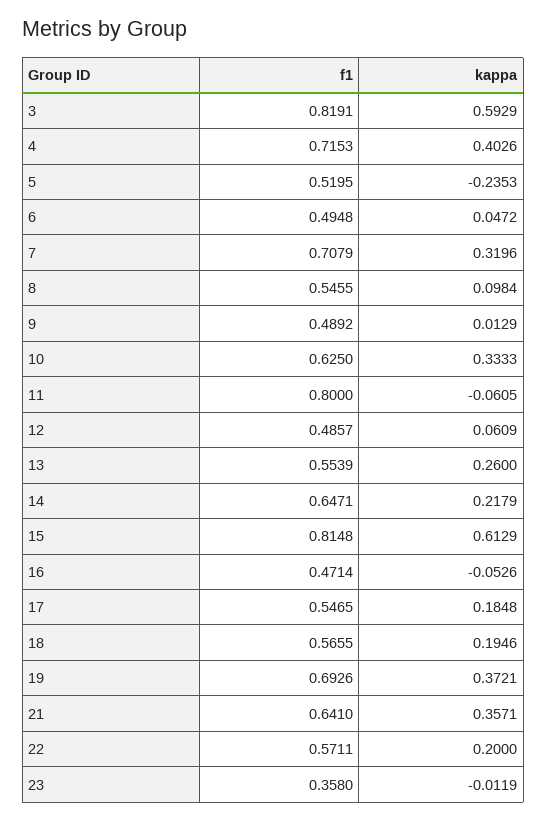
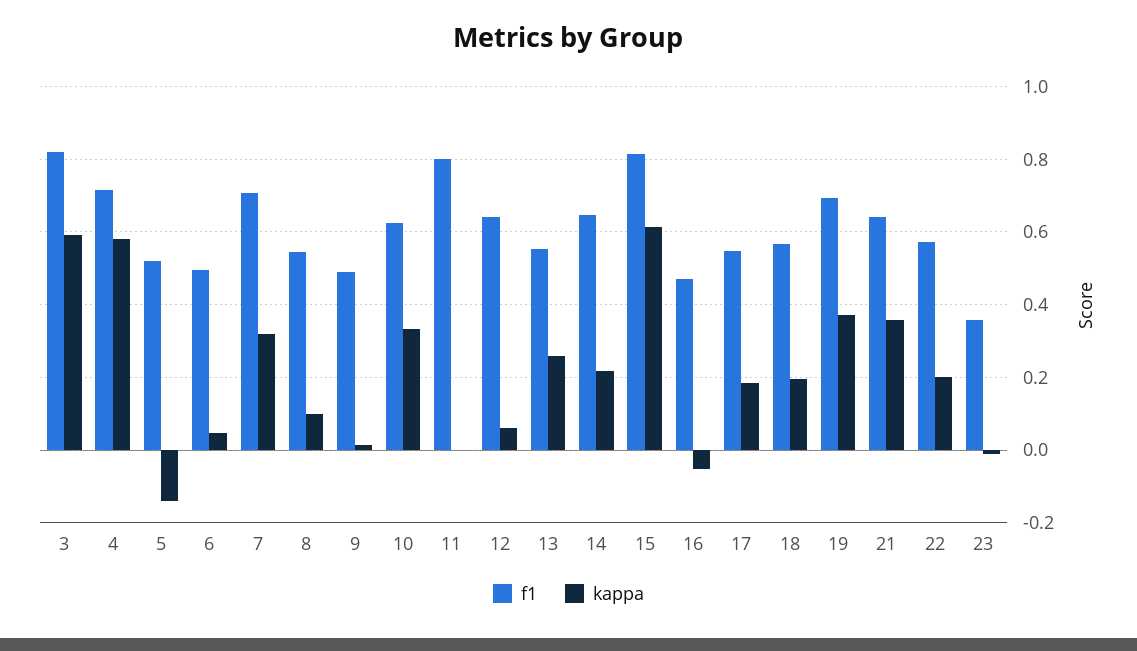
  {
    "f1": {
      "3": 0.8191,
      "4": 0.7153,
      "5": 0.5195,
      "6": 0.4948,
      "7": 0.7079,
      "8": 0.5455,
      "9": 0.4892,
      "10": 0.625,
      "11": 0.8,
-     "12": 0.4857,
+     "12": 0.64,
      "13": 0.5539,
      "14": 0.6471,
      "15": 0.8148,
      "16": 0.4714,
      "17": 0.5465,
      "18": 0.5655,
      "19": 0.6926,
      "21": 0.641,
      "22": 0.5711,
      "23": 0.358
    },
    "kappa": {
      "3": 0.5929,
-     "4": 0.4026,
+     "4": 0.58,
-     "5": -0.2353,
+     "5": -0.14,
      "6": 0.0472,
      "7": 0.3196,
      "8": 0.0984,
      "9": 0.0129,
      "10": 0.3333,
-     "11": -0.0605,
+     "11": 0,
      "12": 0.0609,
      "13": 0.26,
      "14": 0.2179,
      "15": 0.6129,
      "16": -0.0526,
      "17": 0.1848,
      "18": 0.1946,
      "19": 0.3721,
      "21": 0.3571,
      "22": 0.2,
      "23": -0.0119
    }
  }

